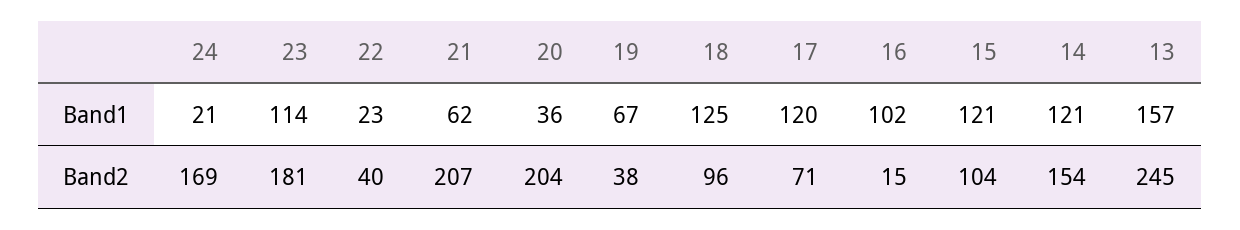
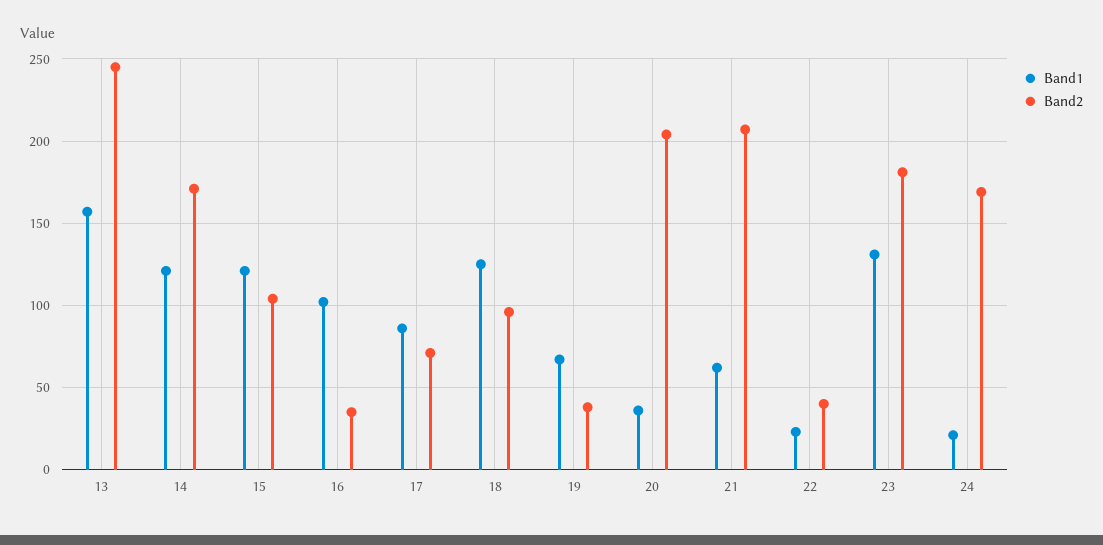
  {
    "Band1": {
      "24": 21,
-     "23": 114,
+     "23": 130,
      "22": 23,
      "21": 62,
      "20": 36,
      "19": 67,
      "18": 125,
-     "17": 120,
+     "17": 85,
      "16": 102,
      "15": 121,
      "14": 121,
      "13": 157
    },
    "Band2": {
      "24": 169,
      "23": 181,
      "22": 40,
      "21": 207,
      "20": 204,
      "19": 38,
      "18": 96,
      "17": 71,
-     "16": 15,
+     "16": 35,
      "15": 104,
-     "14": 154,
+     "14": 170,
      "13": 245
    }
  }

